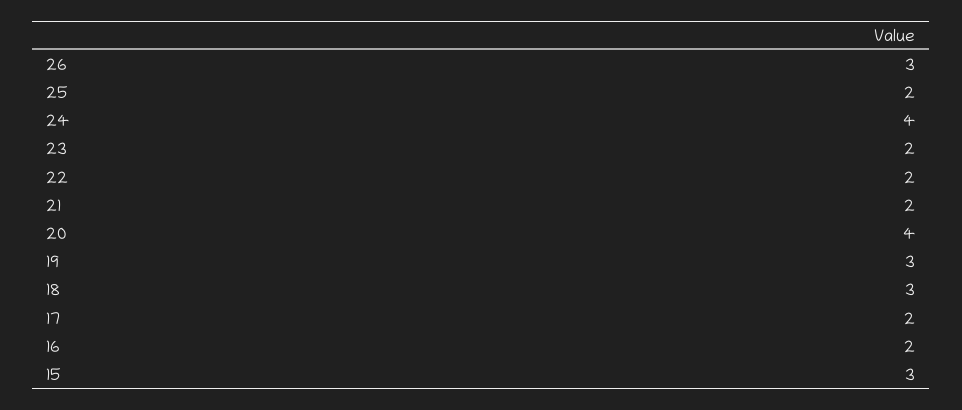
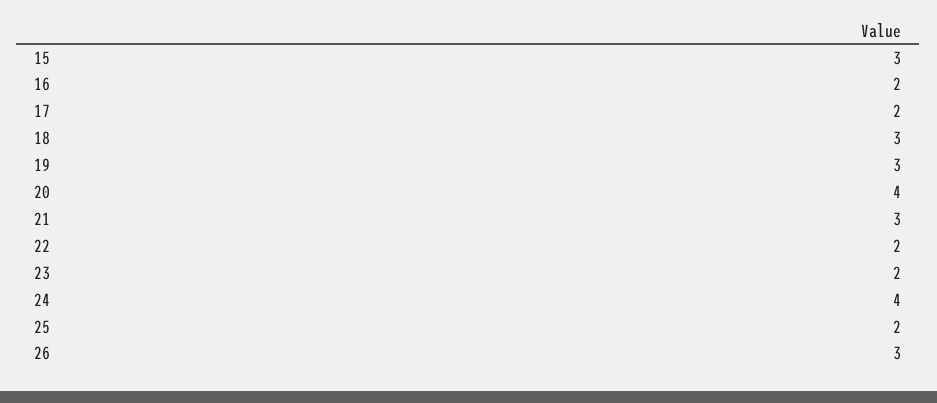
  {
    "26": 3,
    "25": 2,
    "24": 4,
    "23": 2,
    "22": 2,
-   "21": 2,
+   "21": 3,
    "20": 4,
    "19": 3,
    "18": 3,
    "17": 2,
    "16": 2,
    "15": 3
  }

